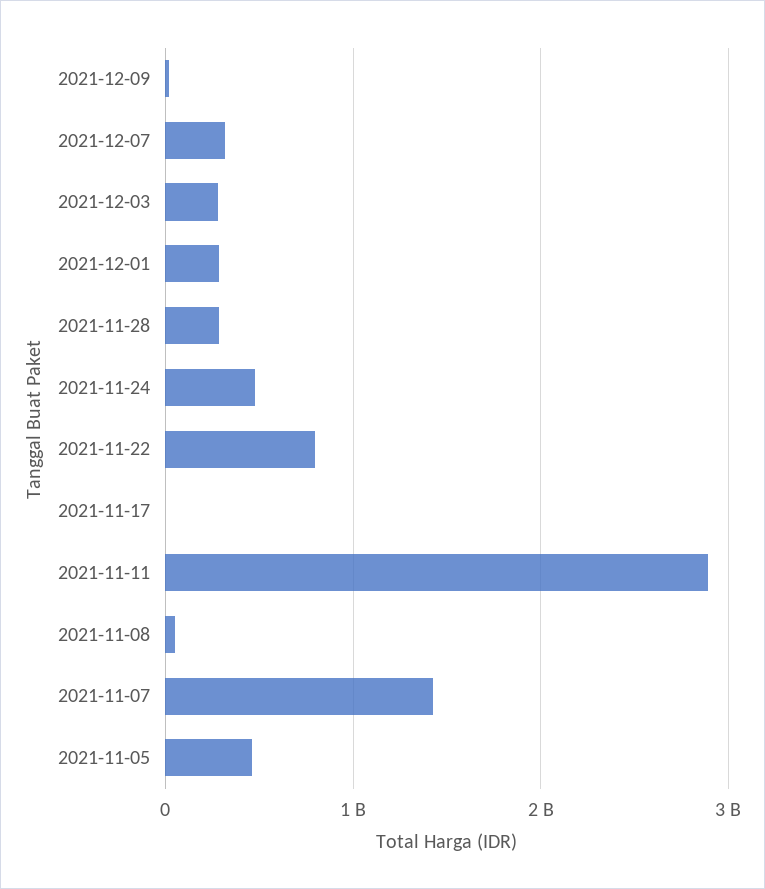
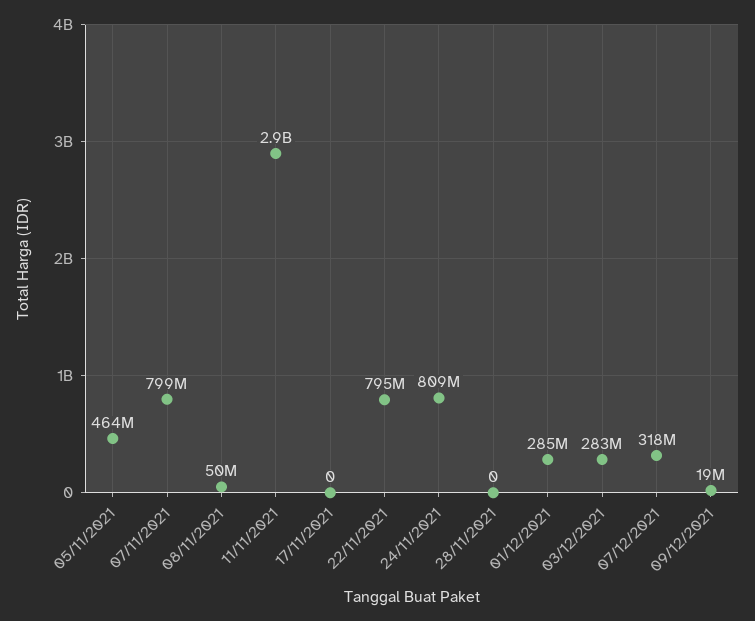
  {
    "2021-12-09": 19000000,
    "2021-12-07": 318000000,
    "2021-12-03": 283000000,
    "2021-12-01": 285000000,
-   "2021-11-28": 300000000,
+   "2021-11-28": 0,
-   "2021-11-24": 500000000,
+   "2021-11-24": 809000000,
    "2021-11-22": 795000000,
    "2021-11-17": 0,
    "2021-11-11": 2900000000,
    "2021-11-08": 50000000,
-   "2021-11-07": 1400000000,
+   "2021-11-07": 799000000,
    "2021-11-05": 464000000
  }

